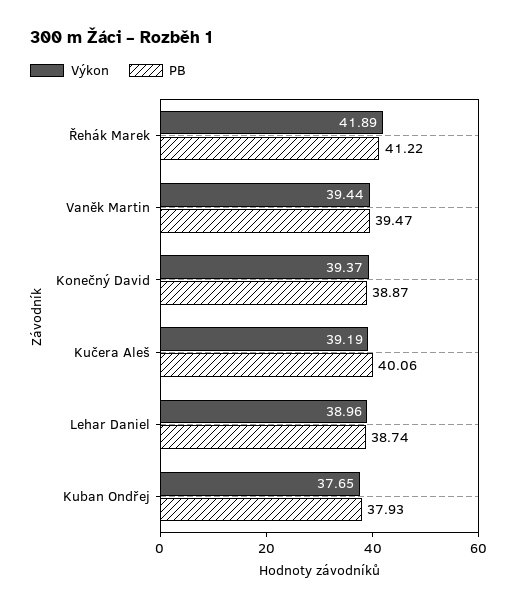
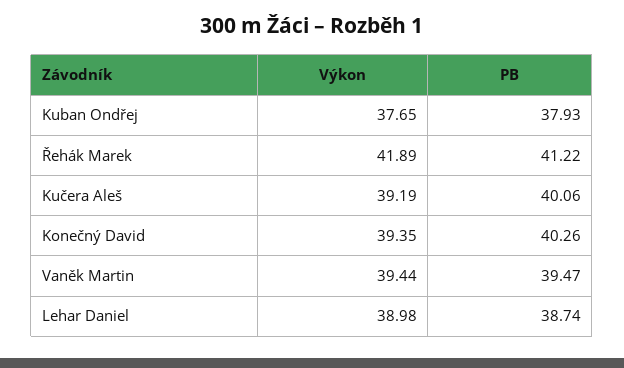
  {
    "Výkon": {
      "Řehák Marek": 41.89,
      "Vaněk Martin": 39.44,
-     "Konečný David": 39.37,
+     "Konečný David": 39.35,
      "Kučera Aleš": 39.19,
-     "Lehar Daniel": 38.96,
+     "Lehar Daniel": 38.98,
      "Kuban Ondřej": 37.65
    },
    "PB": {
      "Řehák Marek": 41.22,
      "Vaněk Martin": 39.47,
-     "Konečný David": 38.87,
+     "Konečný David": 40.26,
      "Kučera Aleš": 40.06,
      "Lehar Daniel": 38.74,
      "Kuban Ondřej": 37.93
    }
  }

